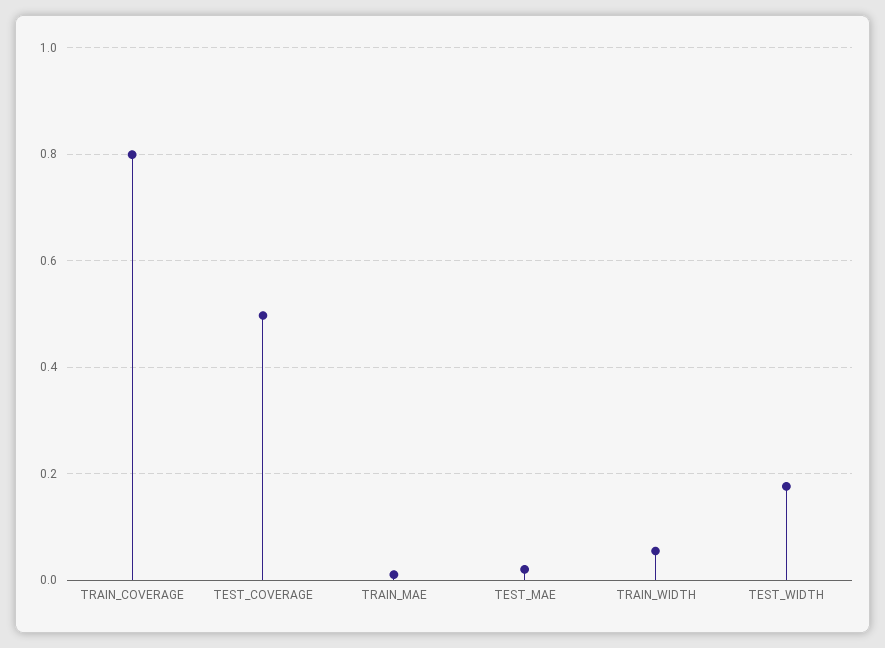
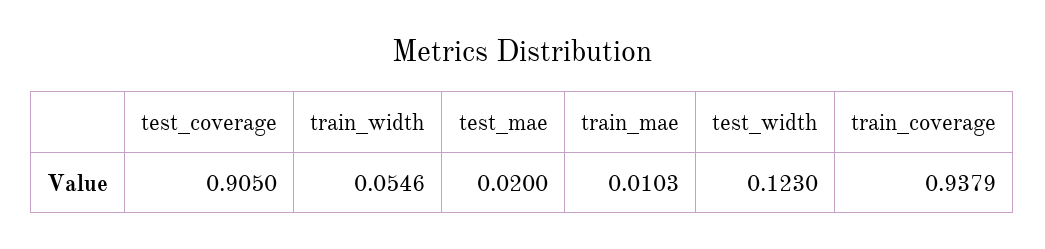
  {
-   "TRAIN_COVERAGE": 0.8,
+   "TRAIN_COVERAGE": 0.9379,
-   "TEST_COVERAGE": 0.5,
+   "TEST_COVERAGE": 0.905,
    "TRAIN_MAE": 0.0103,
    "TEST_MAE": 0.02,
    "TRAIN_WIDTH": 0.0546,
-   "TEST_WIDTH": 0.18
+   "TEST_WIDTH": 0.123
  }

